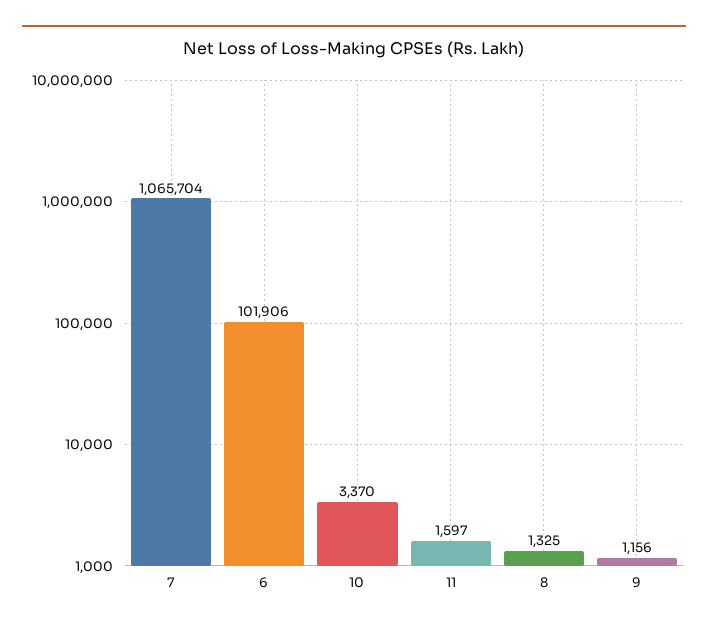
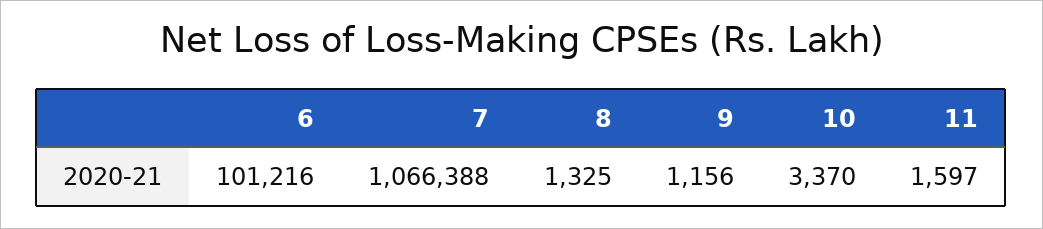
  {
-   "7": 1065704,
+   "7": 1066388,
-   "6": 101906,
+   "6": 101216,
    "10": 3370,
    "11": 1597,
    "8": 1325,
    "9": 1156
  }

